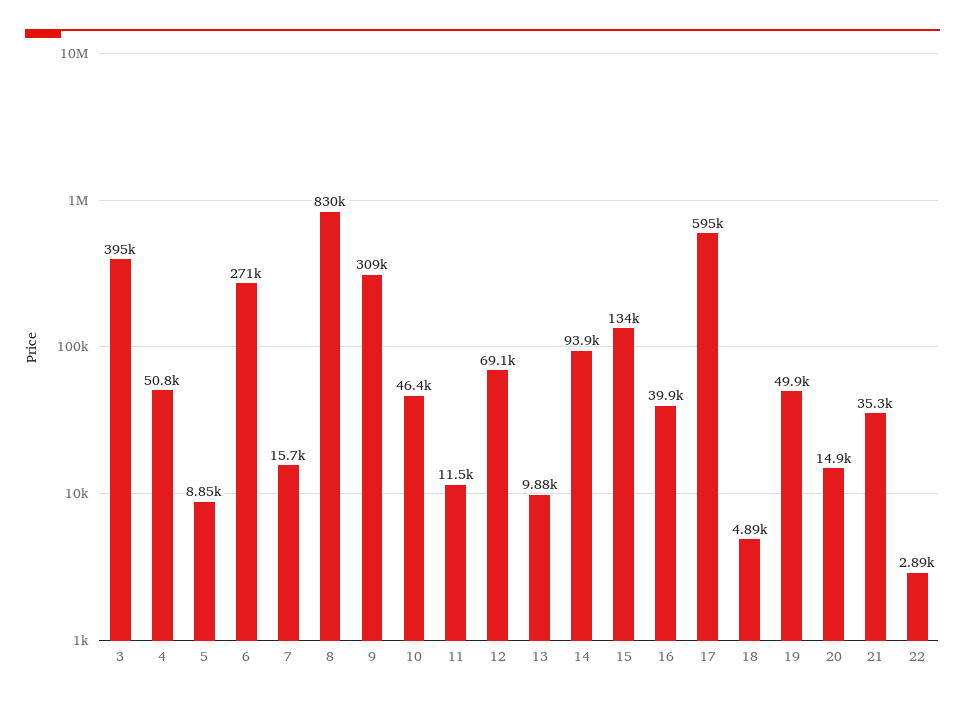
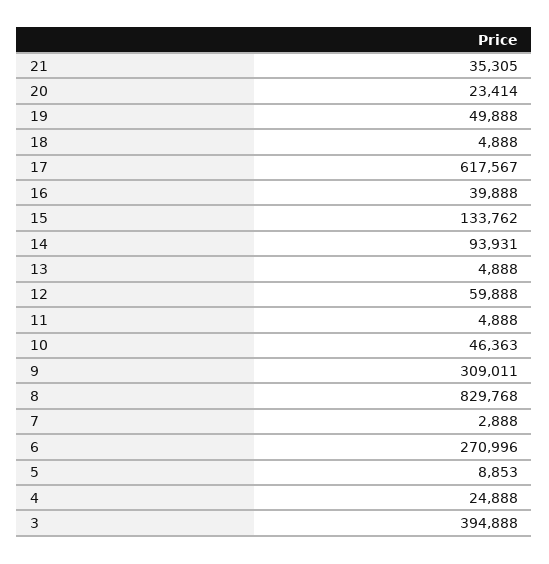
  {
    "3": 394888,
-   "4": 50800,
+   "4": 24888,
    "5": 8853,
    "6": 270996,
-   "7": 15700,
+   "7": 2888,
    "8": 829768,
    "9": 309011,
    "10": 46363,
-   "11": 11500,
+   "11": 4888,
-   "12": 69100,
+   "12": 59888,
-   "13": 9880,
+   "13": 4888,
    "14": 93931,
    "15": 133762,
    "16": 39888,
-   "17": 595000,
+   "17": 617567,
    "18": 4888,
    "19": 49888,
-   "20": 14900,
+   "20": 23414,
-   "21": 35305,
+   "21": 35305
-   "22": 2890
  }

